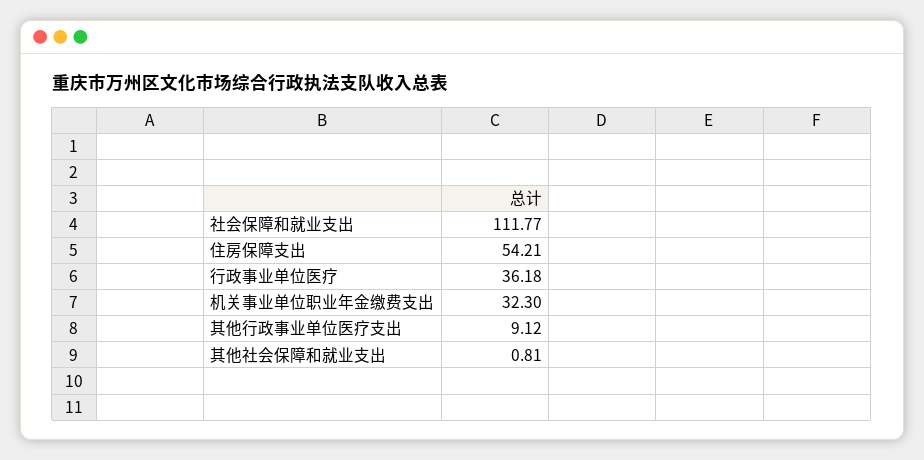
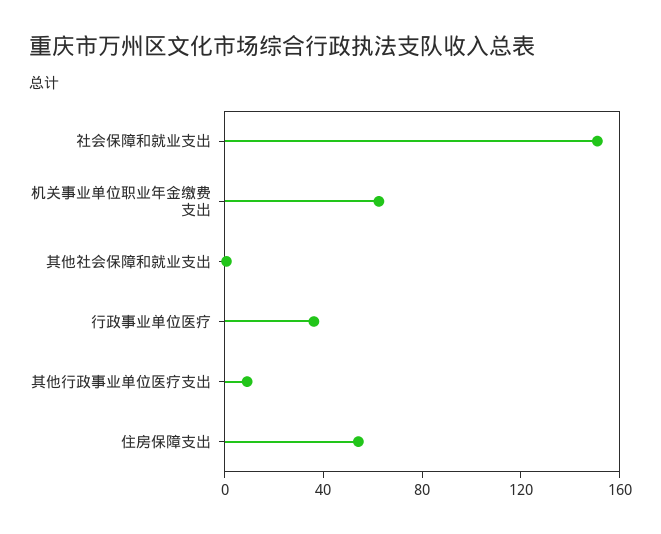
  {
-   "社会保障和就业支出": 111.77,
+   "社会保障和就业支出": 150,
    "住房保障支出": 54.21,
    "行政事业单位医疗": 36.18,
-   "机关事业单位职业年金缴费支出": 32.3,
+   "机关事业单位职业年金缴费支出": 60,
    "其他行政事业单位医疗支出": 9.12,
    "其他社会保障和就业支出": 0.81
  }

